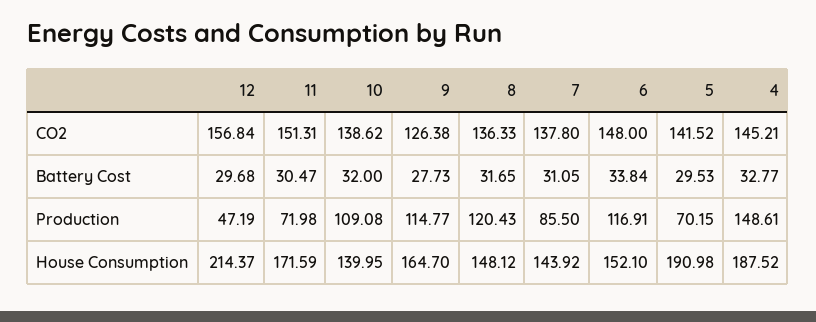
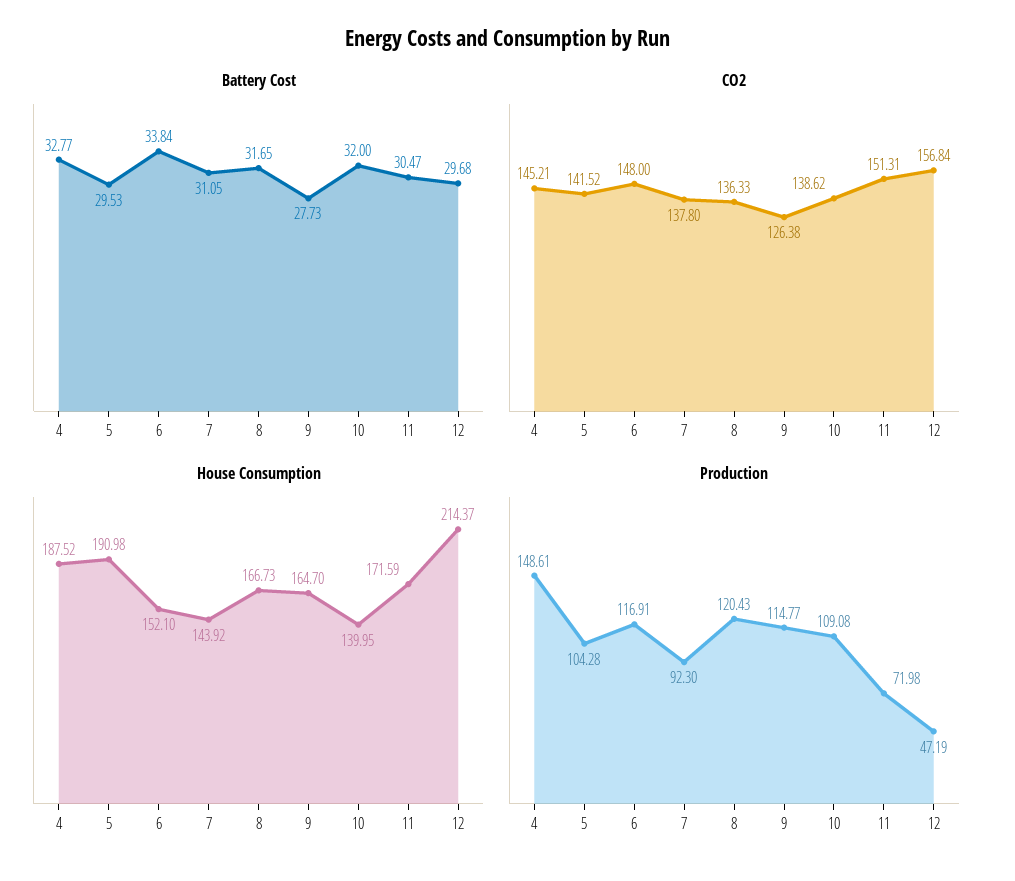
  {
    "CO2": {
      "12": 156.84,
      "11": 151.31,
      "10": 138.62,
      "9": 126.38,
      "8": 136.33,
      "7": 137.8,
      "6": 148,
      "5": 141.52,
      "4": 145.21
    },
    "Battery Cost": {
      "12": 29.68,
      "11": 30.47,
      "10": 32,
      "9": 27.73,
      "8": 31.65,
      "7": 31.05,
      "6": 33.84,
      "5": 29.53,
      "4": 32.77
    },
    "Production": {
      "12": 47.19,
      "11": 71.98,
      "10": 109.08,
      "9": 114.77,
      "8": 120.43,
-     "7": 85.5,
+     "7": 92.3,
      "6": 116.91,
-     "5": 70.15,
+     "5": 104.28,
      "4": 148.61
    },
    "House Consumption": {
      "12": 214.37,
      "11": 171.59,
      "10": 139.95,
      "9": 164.7,
-     "8": 148.12,
+     "8": 166.73,
      "7": 143.92,
      "6": 152.1,
      "5": 190.98,
      "4": 187.52
    }
  }

